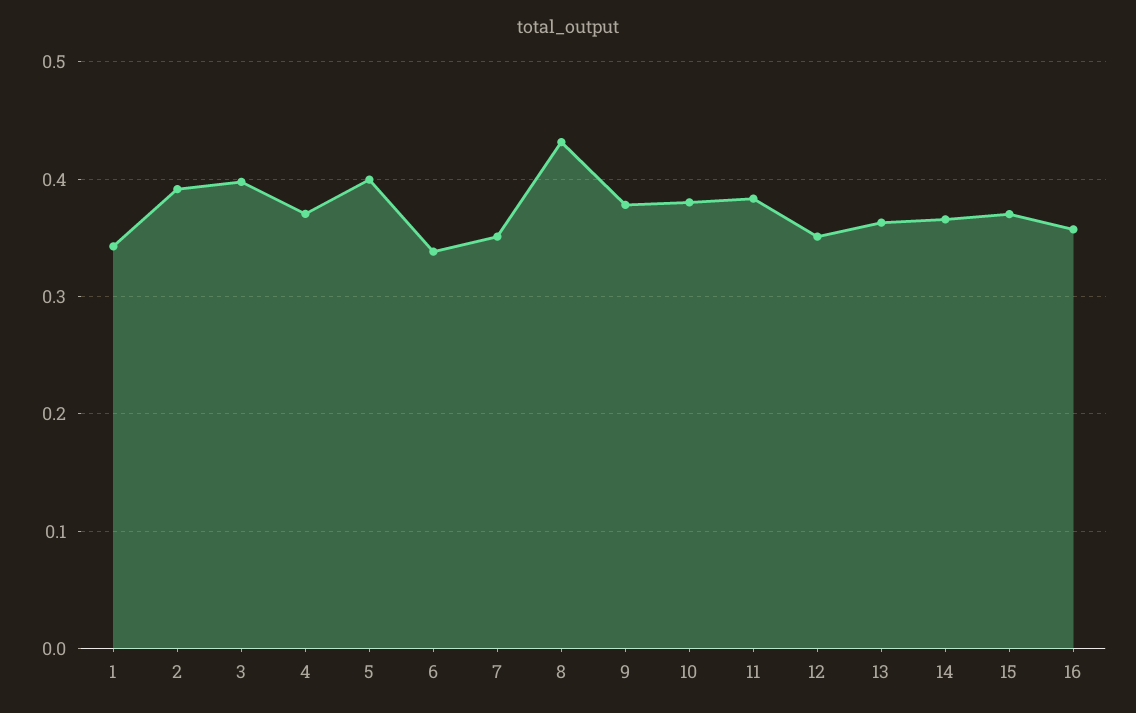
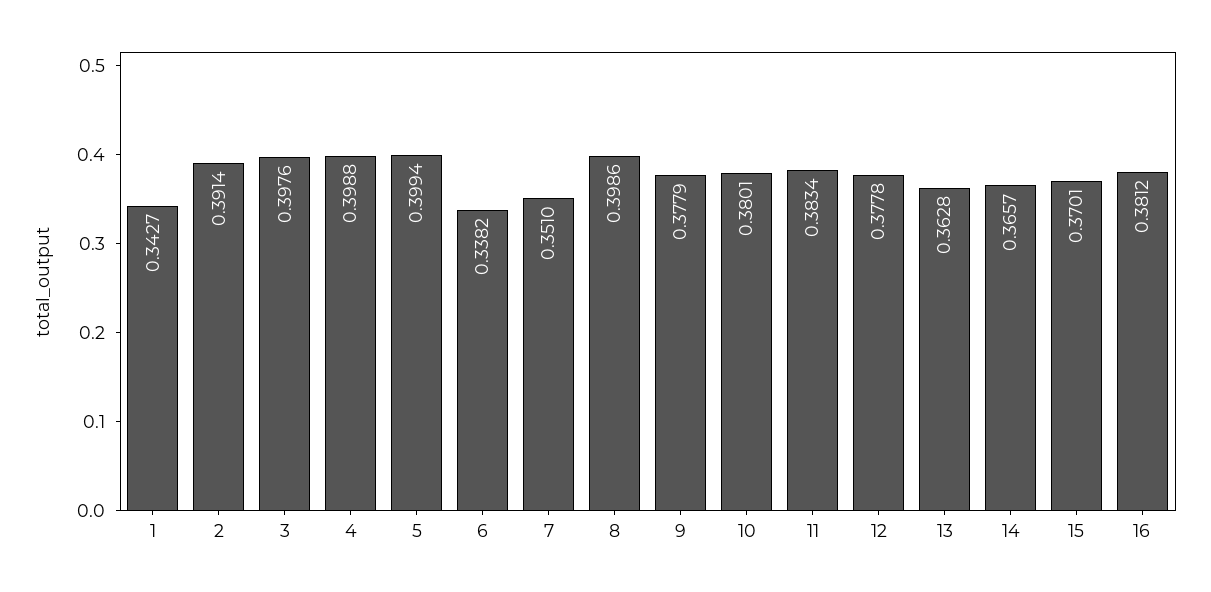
  {
    "1": 0.3427,
    "2": 0.3914,
    "3": 0.3976,
-   "4": 0.37,
+   "4": 0.3988,
    "5": 0.3994,
    "6": 0.3382,
    "7": 0.351,
-   "8": 0.43,
+   "8": 0.3986,
    "9": 0.3779,
    "10": 0.3801,
    "11": 0.3834,
-   "12": 0.35,
+   "12": 0.3778,
    "13": 0.3628,
    "14": 0.3657,
    "15": 0.3701,
-   "16": 0.36
+   "16": 0.3812
  }

